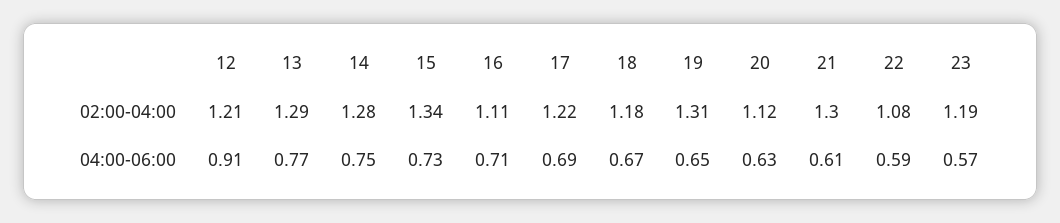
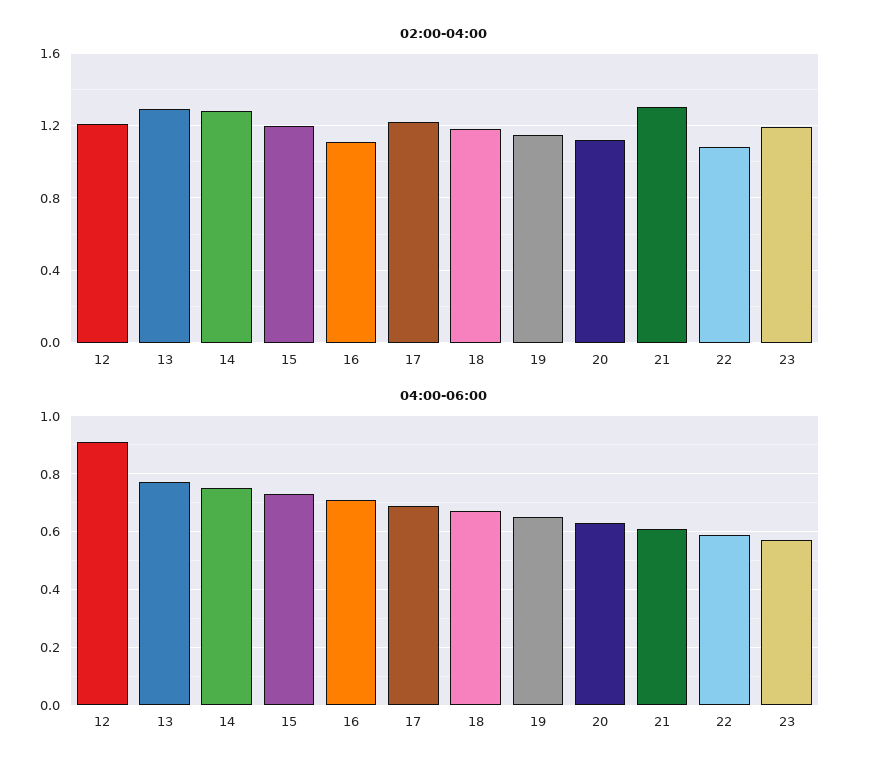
  {
    "02:00-04:00": {
      "12": 1.21,
      "13": 1.29,
      "14": 1.28,
-     "15": 1.34,
+     "15": 1.2,
      "16": 1.11,
      "17": 1.22,
      "18": 1.18,
-     "19": 1.31,
+     "19": 1.15,
      "20": 1.12,
      "21": 1.3,
      "22": 1.08,
      "23": 1.19
    },
    "04:00-06:00": {
      "12": 0.91,
      "13": 0.77,
      "14": 0.75,
      "15": 0.73,
      "16": 0.71,
      "17": 0.69,
      "18": 0.67,
      "19": 0.65,
      "20": 0.63,
      "21": 0.61,
      "22": 0.59,
      "23": 0.57
    }
  }

